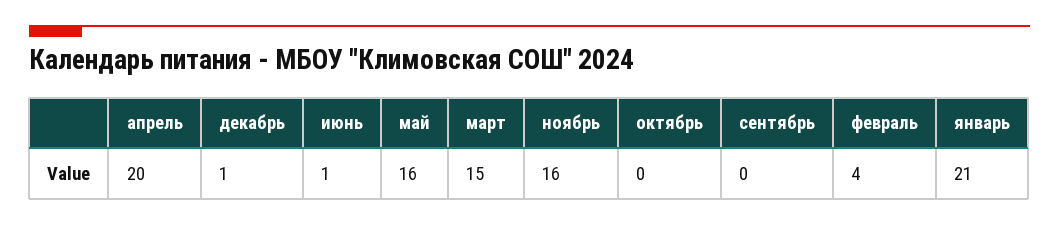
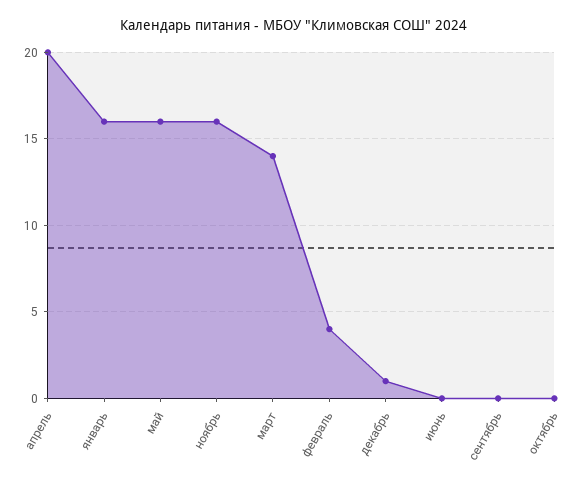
  {
    "апрель": 20,
    "декабрь": 1,
-   "июнь": 1,
+   "июнь": 0,
    "май": 16,
-   "март": 15,
+   "март": 14,
    "ноябрь": 16,
    "октябрь": 0,
    "сентябрь": 0,
    "февраль": 4,
-   "январь": 21
+   "январь": 16
  }

